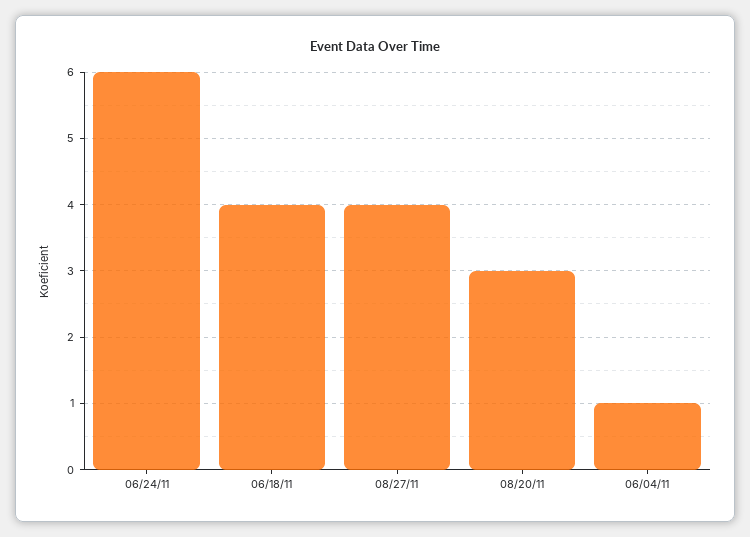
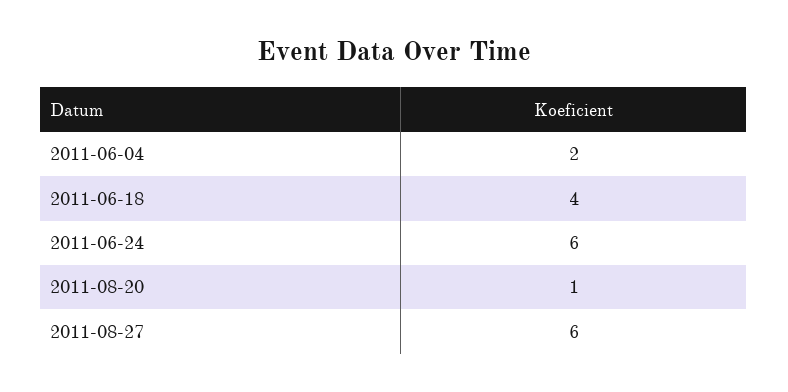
  {
    "06/24/11": 6,
    "06/18/11": 4,
-   "08/27/11": 4,
+   "08/27/11": 6,
-   "08/20/11": 3,
+   "08/20/11": 1,
-   "06/04/11": 1
+   "06/04/11": 2
  }

